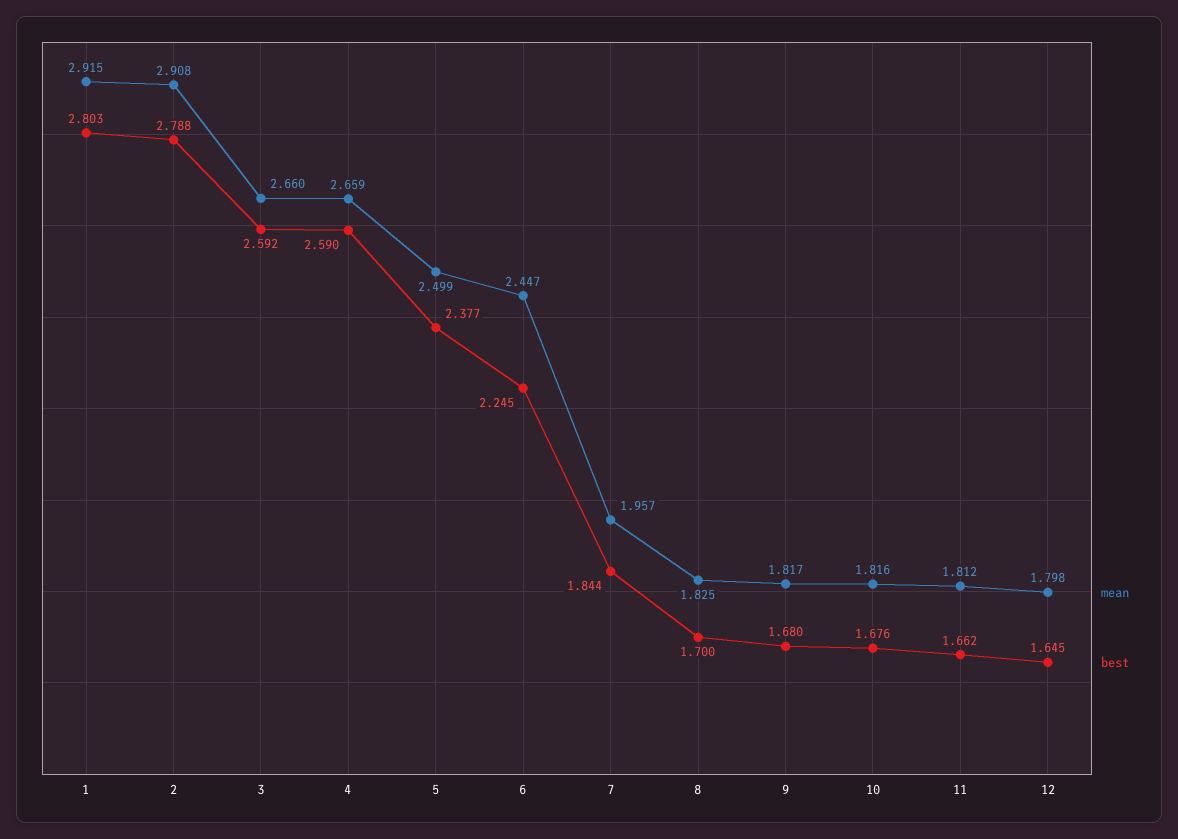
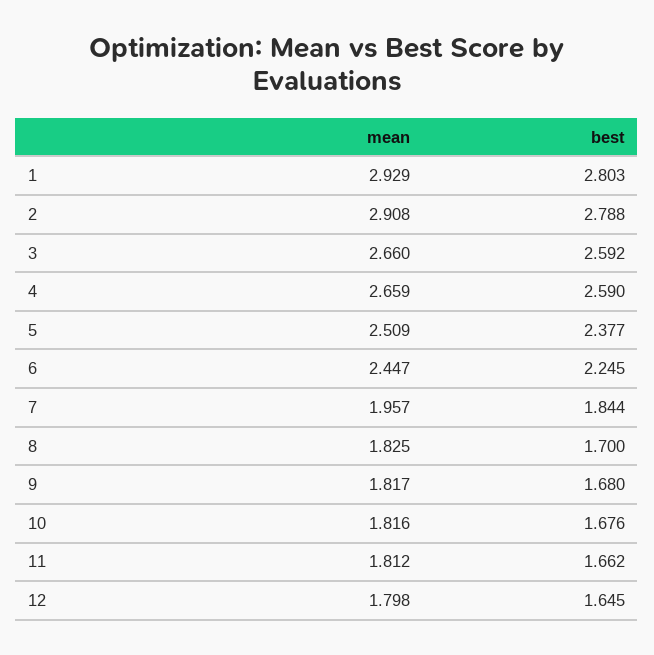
  {
    "mean": {
-     "1": 2.915,
+     "1": 2.929,
      "2": 2.908,
      "3": 2.66,
      "4": 2.659,
-     "5": 2.499,
+     "5": 2.509,
      "6": 2.447,
      "7": 1.957,
      "8": 1.825,
      "9": 1.817,
      "10": 1.816,
      "11": 1.812,
      "12": 1.798
    },
    "best": {
      "1": 2.803,
      "2": 2.788,
      "3": 2.592,
      "4": 2.59,
      "5": 2.377,
      "6": 2.245,
      "7": 1.844,
      "8": 1.7,
      "9": 1.68,
      "10": 1.676,
      "11": 1.662,
      "12": 1.645
    }
  }

